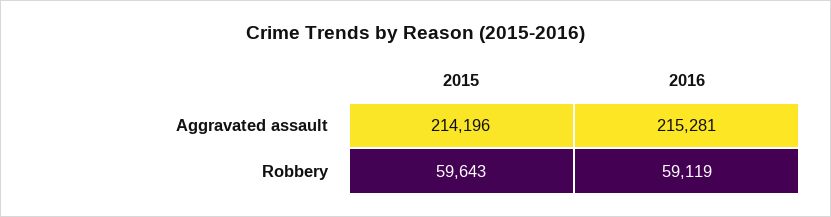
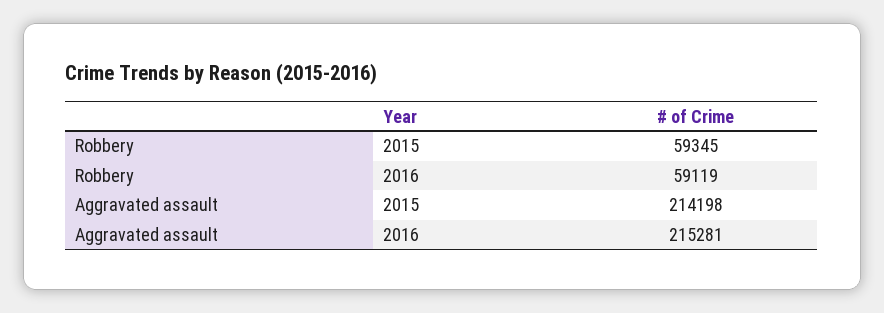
  {
    "2015": {
-     "Aggravated assault": 214196,
+     "Aggravated assault": 214198,
-     "Robbery": 59643
+     "Robbery": 59345
    },
    "2016": {
      "Aggravated assault": 215281,
      "Robbery": 59119
    }
  }

